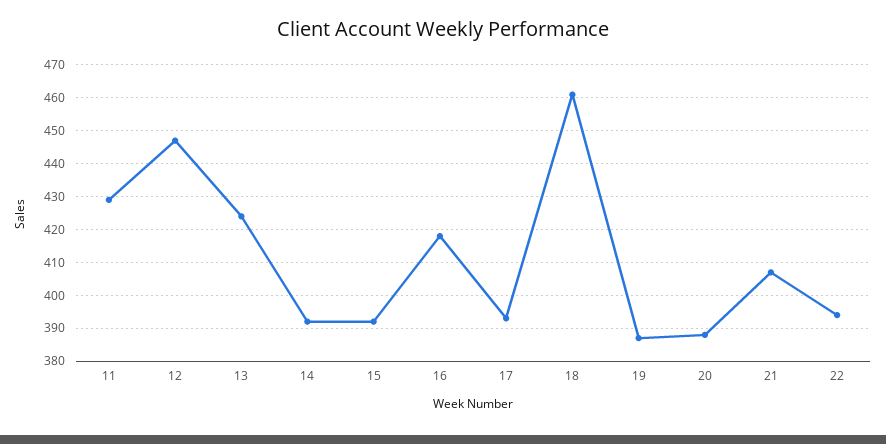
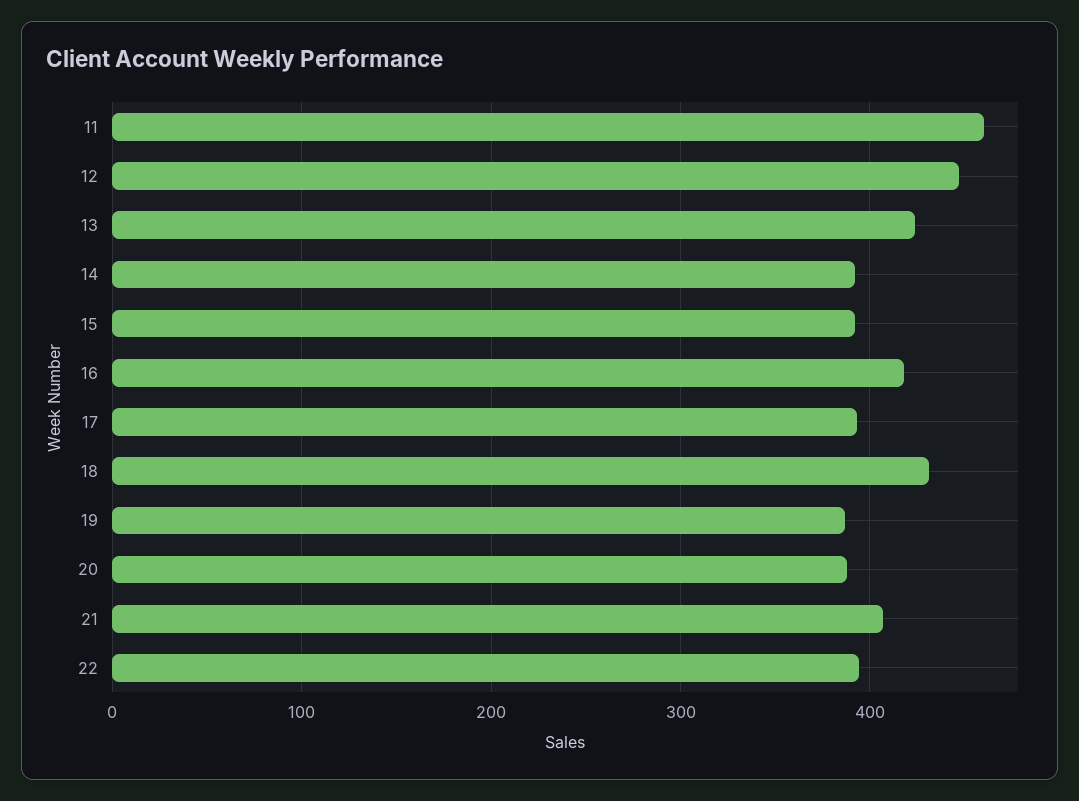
  {
-   "11": 430,
+   "11": 460,
    "12": 445,
    "13": 425,
    "14": 390,
    "15": 390,
    "16": 420,
    "17": 395,
-   "18": 460,
+   "18": 430,
    "19": 385,
    "20": 390,
    "21": 405,
    "22": 395
  }

